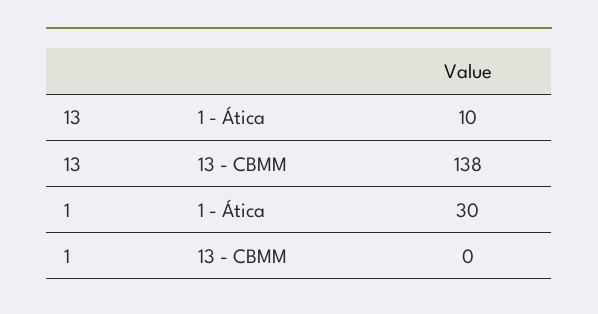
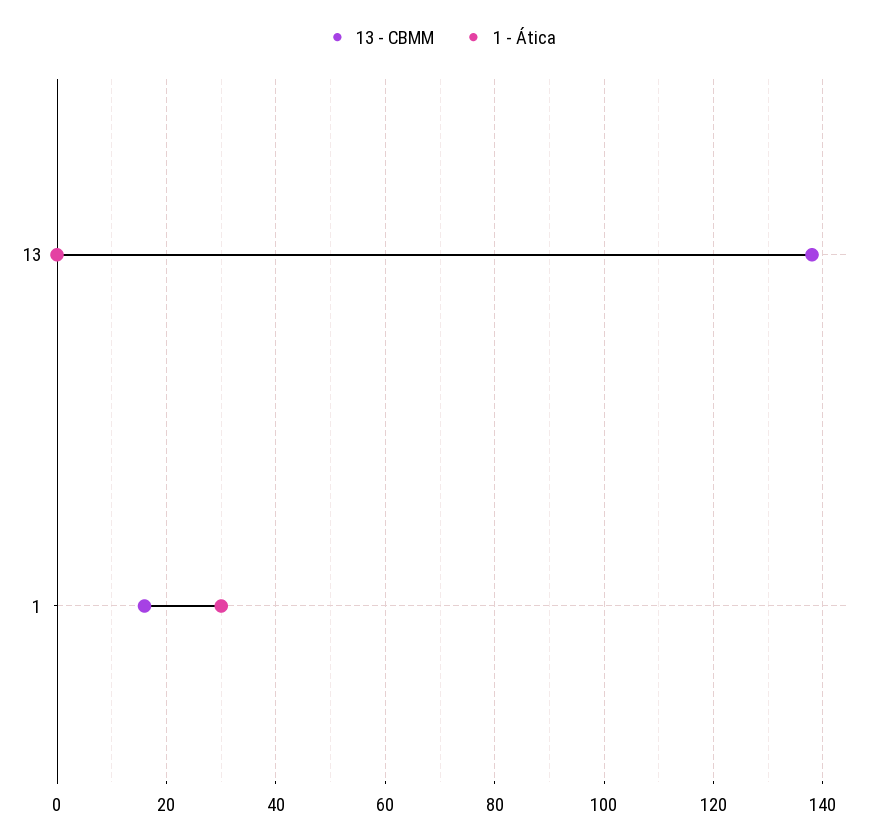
  {
    "1 - Ática": {
-     "13": 10,
+     "13": 0,
      "1": 30
    },
    "13 - CBMM": {
      "13": 138,
-     "1": 0
+     "1": 15
    }
  }

